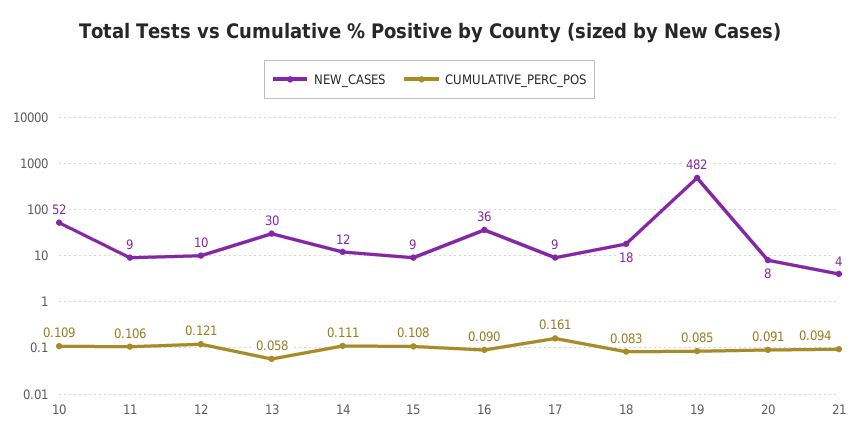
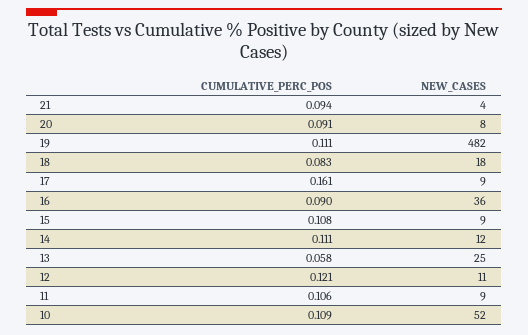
  {
    "NEW_CASES": {
      "10": 52,
      "11": 9,
-     "12": 10,
+     "12": 11,
-     "13": 30,
+     "13": 25,
      "14": 12,
      "15": 9,
      "16": 36,
      "17": 9,
      "18": 18,
      "19": 482,
      "20": 8,
      "21": 4
    },
    "CUMULATIVE_PERC_POS": {
      "10": 0.109,
      "11": 0.106,
      "12": 0.121,
      "13": 0.058,
      "14": 0.111,
      "15": 0.108,
      "16": 0.09,
      "17": 0.161,
      "18": 0.083,
-     "19": 0.085,
+     "19": 0.111,
      "20": 0.091,
      "21": 0.094
    }
  }

